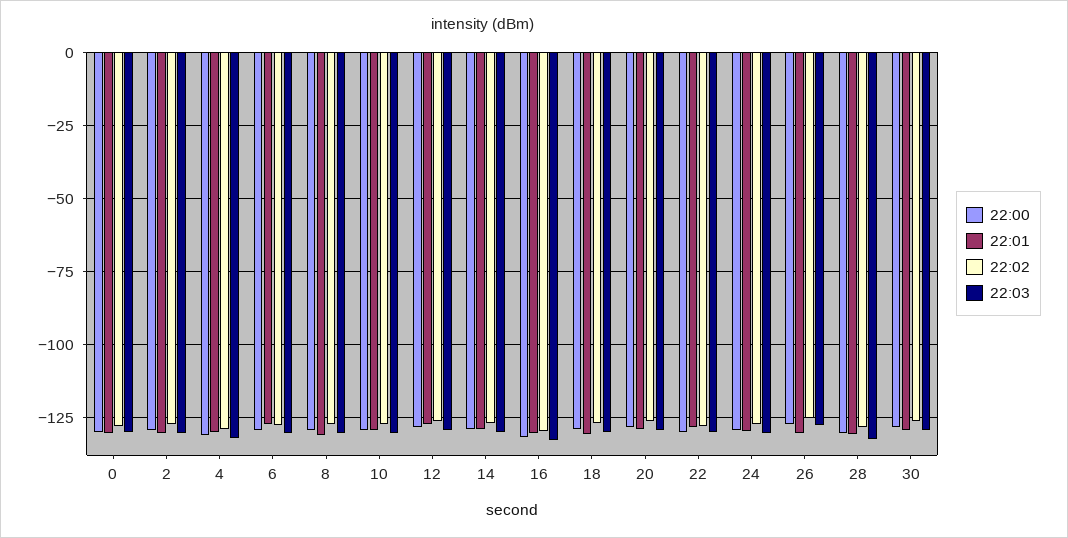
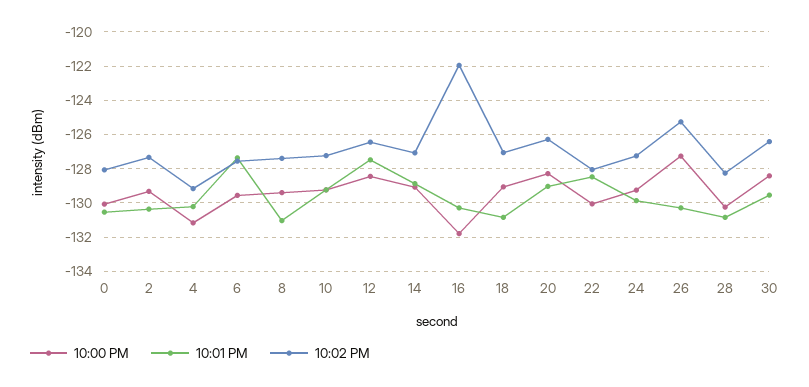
  {
    "22:00": {
      "0": -130,
      "2": -129.5,
      "4": -131,
      "6": -129.5,
      "8": -129.5,
      "10": -129,
      "12": -128.5,
      "14": -129,
      "16": -132,
      "18": -129,
      "20": -128.5,
      "22": -130,
      "24": -129.5,
      "26": -127.5,
      "28": -130.5,
      "30": -128.5
    },
    "22:01": {
      "0": -130.5,
      "2": -130.5,
      "4": -130,
      "6": -127.5,
      "8": -131,
      "10": -129,
      "12": -127.5,
      "14": -129,
      "16": -130.5,
      "18": -131,
      "20": -129,
      "22": -128.5,
      "24": -130,
      "26": -130.5,
      "28": -131,
      "30": -129.5
    },
    "22:02": {
      "0": -128,
      "2": -127.5,
      "4": -129,
      "6": -127.5,
      "8": -127.5,
      "10": -127,
      "12": -126.5,
      "14": -127,
-     "16": -130,
+     "16": -122,
      "18": -127,
      "20": -126.5,
      "22": -128,
      "24": -127.5,
      "26": -125.5,
      "28": -128.5,
      "30": -126.5
-   },
+   }
-   "22:03": {
-     "0": -130,
-     "2": -130,
-     "4": -132.5,
-     "6": -130,
-     "8": -130,
-     "10": -130,
-     "12": -130,
-     "14": -130,
-     "16": -132.5,
-     "18": -130,
-     "20": -130,
-     "22": -130,
-     "24": -130,
-     "26": -127.5,
-     "28": -132.5,
-     "30": -130
-   }
  }

